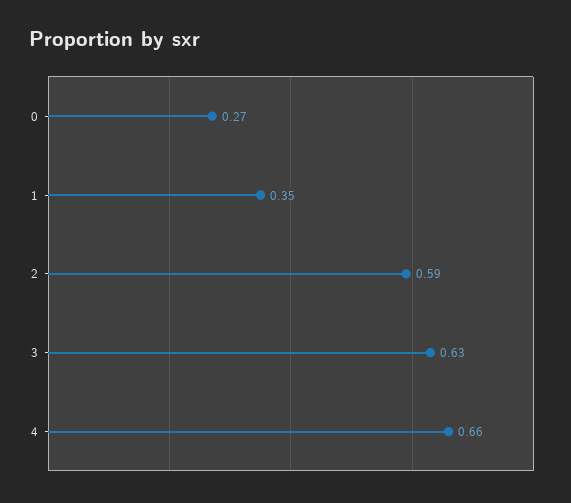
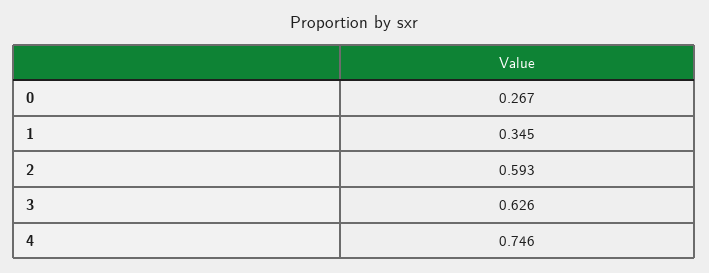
  {
    "0": 0.267,
    "1": 0.345,
    "2": 0.593,
    "3": 0.626,
-   "4": 0.66
+   "4": 0.746
  }

